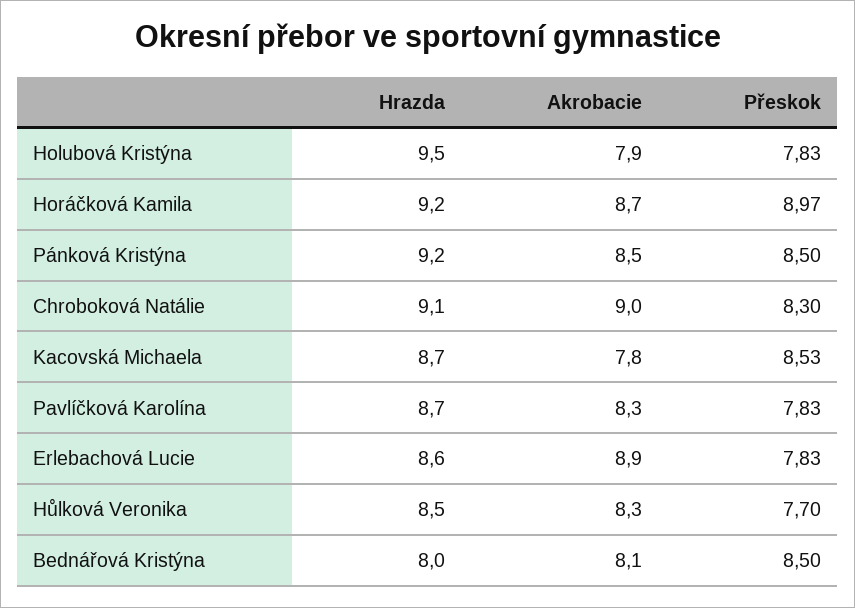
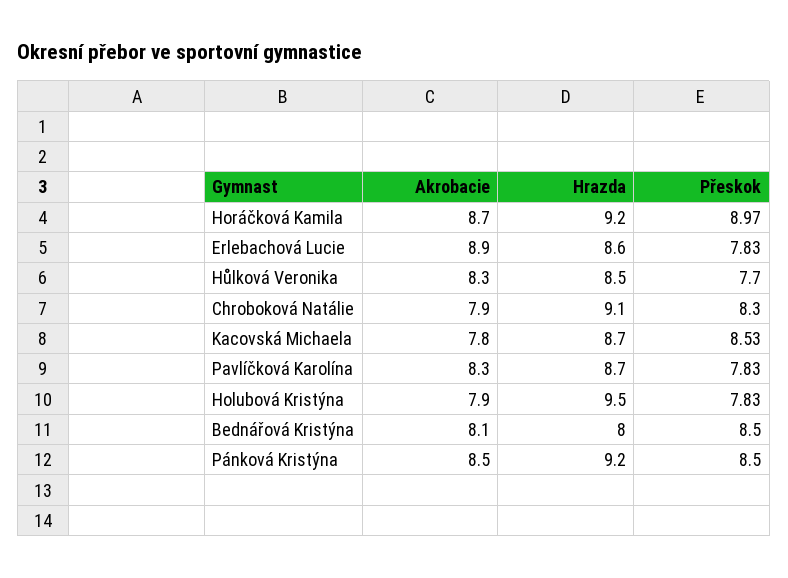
  {
    "Hrazda": {
      "Holubová Kristýna": 9.5,
      "Horáčková Kamila": 9.2,
      "Pánková Kristýna": 9.2,
      "Chroboková Natálie": 9.1,
      "Kacovská Michaela": 8.7,
      "Pavlíčková Karolína": 8.7,
      "Erlebachová Lucie": 8.6,
      "Hůlková Veronika": 8.5,
      "Bednářová Kristýna": 8
    },
    "Akrobacie": {
      "Holubová Kristýna": 7.9,
      "Horáčková Kamila": 8.7,
      "Pánková Kristýna": 8.5,
-     "Chroboková Natálie": 9,
+     "Chroboková Natálie": 7.9,
      "Kacovská Michaela": 7.8,
      "Pavlíčková Karolína": 8.3,
      "Erlebachová Lucie": 8.9,
      "Hůlková Veronika": 8.3,
      "Bednářová Kristýna": 8.1
    },
    "Přeskok": {
      "Holubová Kristýna": 7.83,
      "Horáčková Kamila": 8.97,
      "Pánková Kristýna": 8.5,
      "Chroboková Natálie": 8.3,
      "Kacovská Michaela": 8.53,
      "Pavlíčková Karolína": 7.83,
      "Erlebachová Lucie": 7.83,
      "Hůlková Veronika": 7.7,
      "Bednářová Kristýna": 8.5
    }
  }

